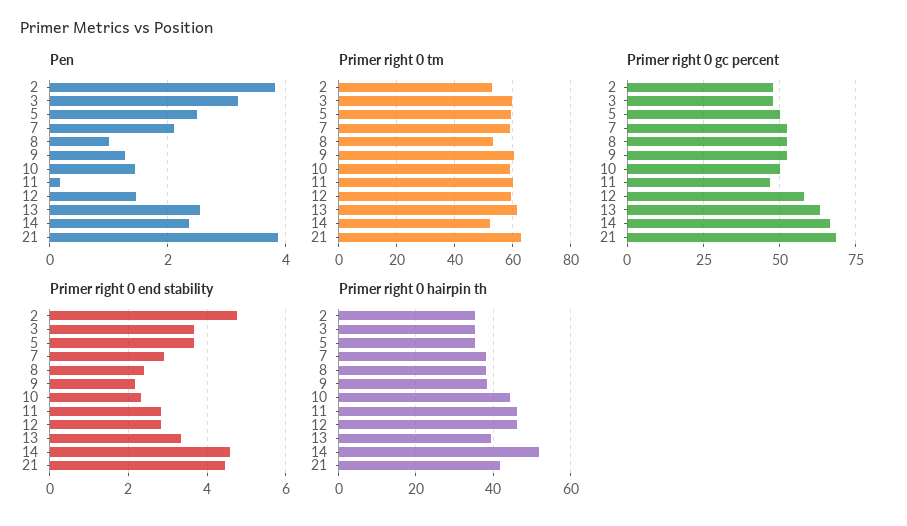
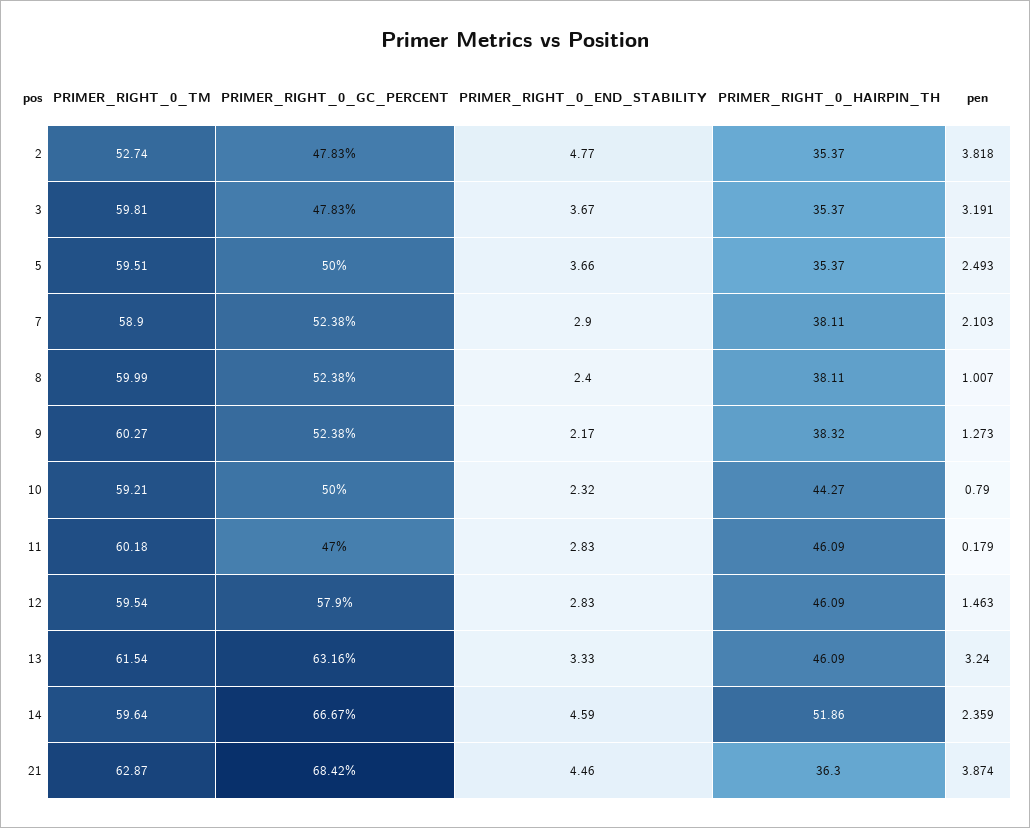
  {
    "Pen": {
      "2": 3.818,
      "3": 3.191,
      "5": 2.493,
      "7": 2.103,
      "8": 1.007,
      "9": 1.273,
-     "10": 1.4,
+     "10": 0.79,
      "11": 0.179,
      "12": 1.463,
-     "13": 2.6,
+     "13": 3.24,
      "14": 2.359,
      "21": 3.874
    },
    "Primer right 0 tm": {
      "2": 52.74,
      "3": 59.81,
      "5": 59.51,
      "7": 58.9,
-     "8": 52.5,
+     "8": 59.99,
      "9": 60.27,
      "10": 59.21,
      "11": 60.18,
      "12": 59.54,
      "13": 61.54,
-     "14": 52.5,
+     "14": 59.64,
      "21": 62.87
    },
    "Primer right 0 gc percent": {
      "2": 47.83,
      "3": 47.83,
      "5": 50,
      "7": 52.38,
      "8": 52.38,
      "9": 52.38,
      "10": 50,
      "11": 47,
      "12": 57.9,
      "13": 63.16,
      "14": 66.67,
      "21": 68.42
    },
    "Primer right 0 end stability": {
      "2": 4.77,
      "3": 3.67,
      "5": 3.66,
      "7": 2.9,
      "8": 2.4,
      "9": 2.17,
      "10": 2.32,
      "11": 2.83,
      "12": 2.83,
      "13": 3.33,
      "14": 4.59,
      "21": 4.46
    },
    "Primer right 0 hairpin th": {
      "2": 35.37,
      "3": 35.37,
      "5": 35.37,
      "7": 38.11,
      "8": 38.11,
      "9": 38.32,
      "10": 44.27,
      "11": 46.09,
      "12": 46.09,
-     "13": 40,
+     "13": 46.09,
      "14": 51.86,
-     "21": 42
+     "21": 36.3
    }
  }

